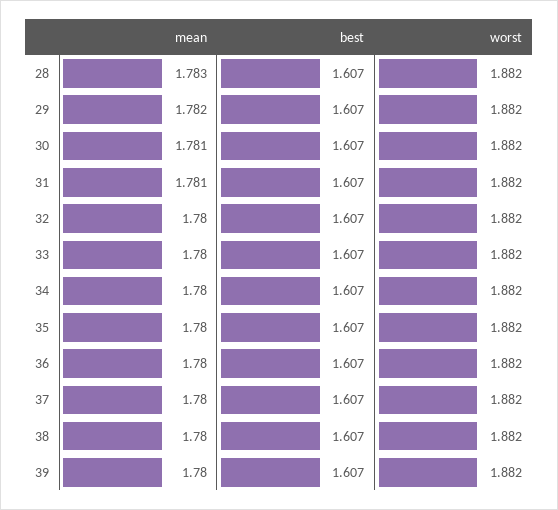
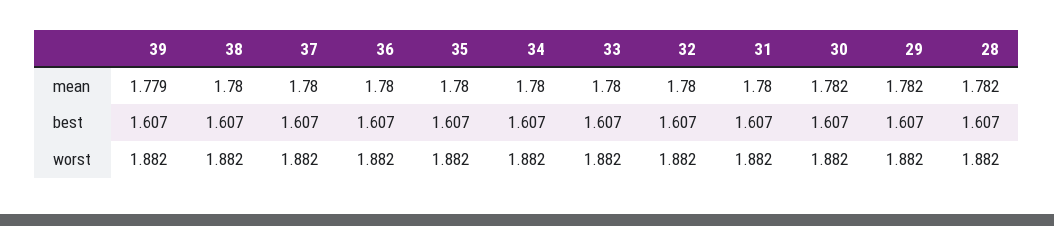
  {
    "mean": {
-     "28": 1.783,
+     "28": 1.782,
      "29": 1.782,
-     "30": 1.781,
+     "30": 1.782,
-     "31": 1.781,
+     "31": 1.78,
      "32": 1.78,
      "33": 1.78,
      "34": 1.78,
      "35": 1.78,
      "36": 1.78,
      "37": 1.78,
      "38": 1.78,
-     "39": 1.78
+     "39": 1.779
    },
    "best": {
      "28": 1.607,
      "29": 1.607,
      "30": 1.607,
      "31": 1.607,
      "32": 1.607,
      "33": 1.607,
      "34": 1.607,
      "35": 1.607,
      "36": 1.607,
      "37": 1.607,
      "38": 1.607,
      "39": 1.607
    },
    "worst": {
      "28": 1.882,
      "29": 1.882,
      "30": 1.882,
      "31": 1.882,
      "32": 1.882,
      "33": 1.882,
      "34": 1.882,
      "35": 1.882,
      "36": 1.882,
      "37": 1.882,
      "38": 1.882,
      "39": 1.882
    }
  }

